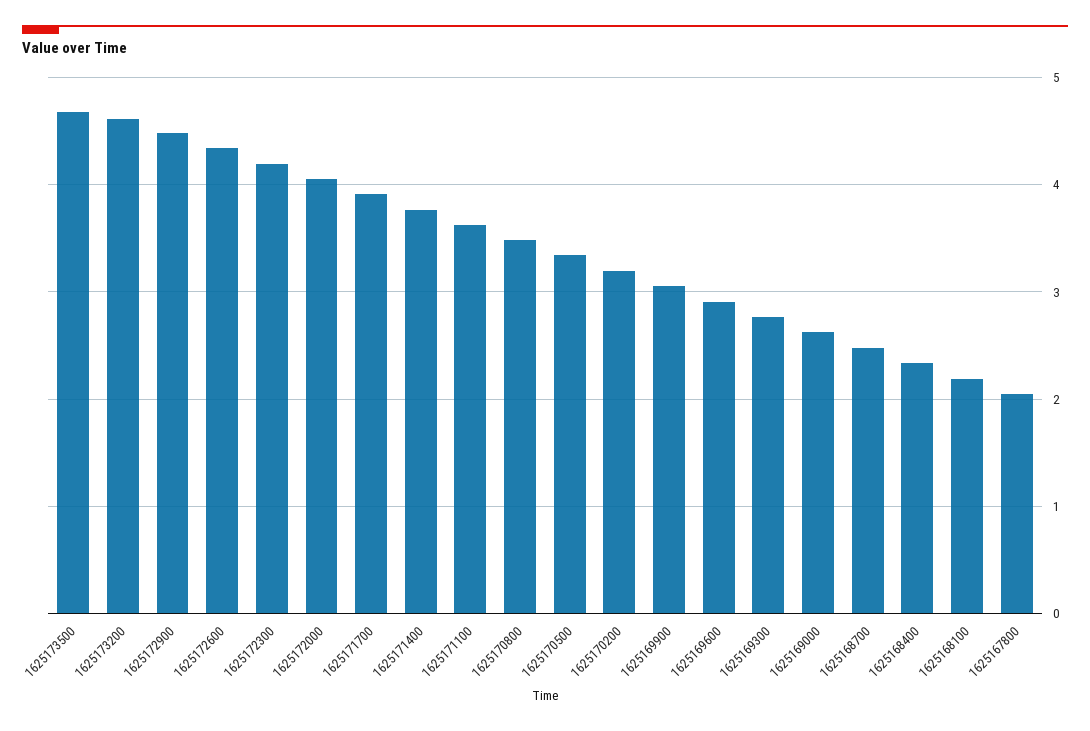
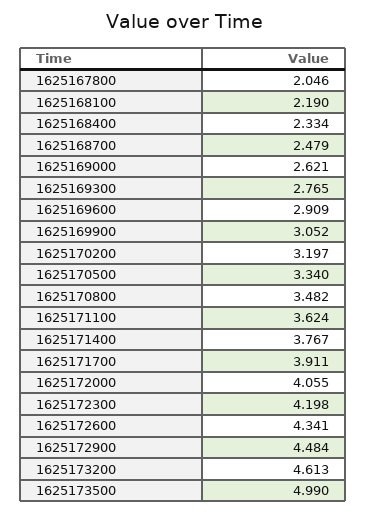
  {
-   "1625173500": 4.7,
+   "1625173500": 4.99,
    "1625173200": 4.613,
    "1625172900": 4.484,
    "1625172600": 4.341,
    "1625172300": 4.198,
    "1625172000": 4.055,
    "1625171700": 3.911,
    "1625171400": 3.767,
    "1625171100": 3.624,
    "1625170800": 3.482,
    "1625170500": 3.34,
    "1625170200": 3.197,
    "1625169900": 3.052,
    "1625169600": 2.909,
    "1625169300": 2.765,
    "1625169000": 2.621,
    "1625168700": 2.479,
    "1625168400": 2.334,
    "1625168100": 2.19,
    "1625167800": 2.046
  }

